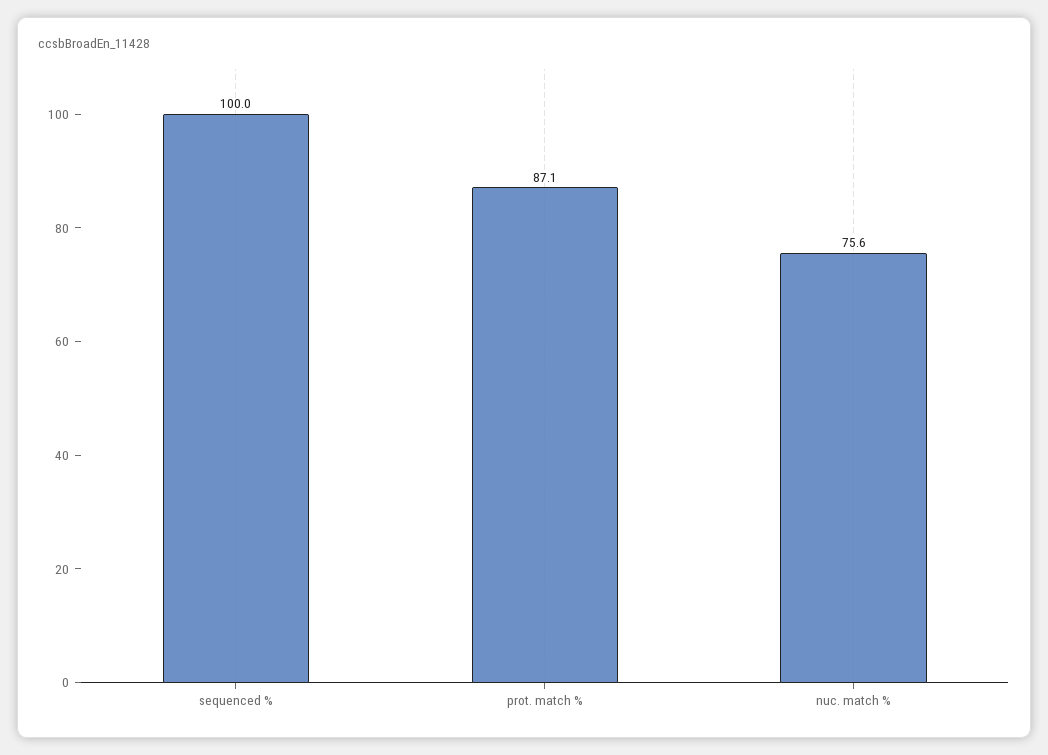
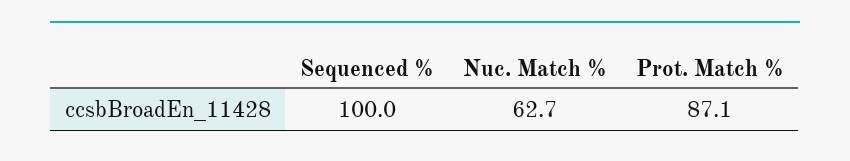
  {
    "sequenced %": 100,
    "prot. match %": 87.1,
-   "nuc. match %": 75.6
+   "nuc. match %": 62.7
  }

